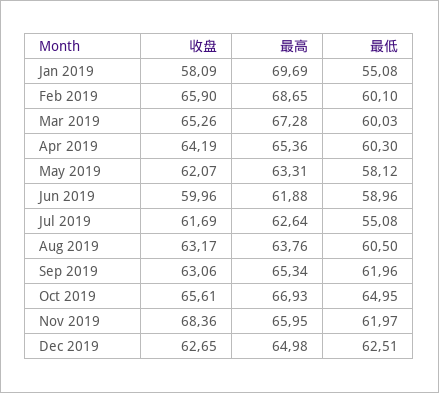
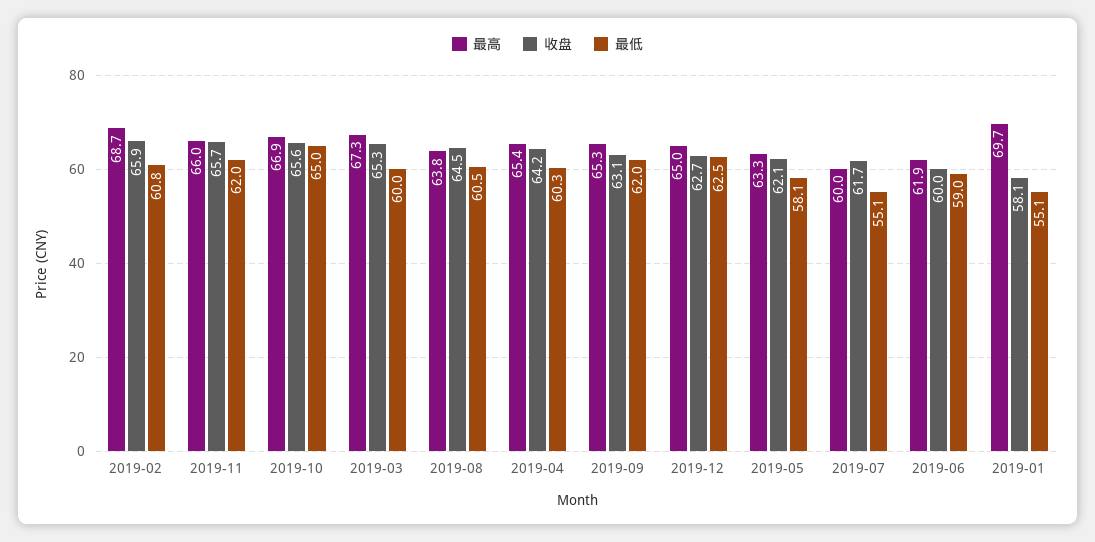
  {
    "收盘": {
      "Jan 2019": 58.09,
      "Feb 2019": 65.9,
      "Mar 2019": 65.26,
      "Apr 2019": 64.19,
      "May 2019": 62.07,
      "Jun 2019": 59.96,
      "Jul 2019": 61.69,
-     "Aug 2019": 63.17,
+     "Aug 2019": 64.5,
      "Sep 2019": 63.06,
      "Oct 2019": 65.61,
-     "Nov 2019": 68.36,
+     "Nov 2019": 65.7,
      "Dec 2019": 62.65
    },
    "最高": {
      "Jan 2019": 69.69,
      "Feb 2019": 68.65,
      "Mar 2019": 67.28,
      "Apr 2019": 65.36,
      "May 2019": 63.31,
      "Jun 2019": 61.88,
-     "Jul 2019": 62.64,
+     "Jul 2019": 60,
      "Aug 2019": 63.76,
      "Sep 2019": 65.34,
      "Oct 2019": 66.93,
      "Nov 2019": 65.95,
      "Dec 2019": 64.98
    },
    "最低": {
      "Jan 2019": 55.08,
-     "Feb 2019": 60.1,
+     "Feb 2019": 60.8,
      "Mar 2019": 60.03,
      "Apr 2019": 60.3,
      "May 2019": 58.12,
      "Jun 2019": 58.96,
      "Jul 2019": 55.08,
      "Aug 2019": 60.5,
      "Sep 2019": 61.96,
      "Oct 2019": 64.95,
      "Nov 2019": 61.97,
      "Dec 2019": 62.51
    }
  }

